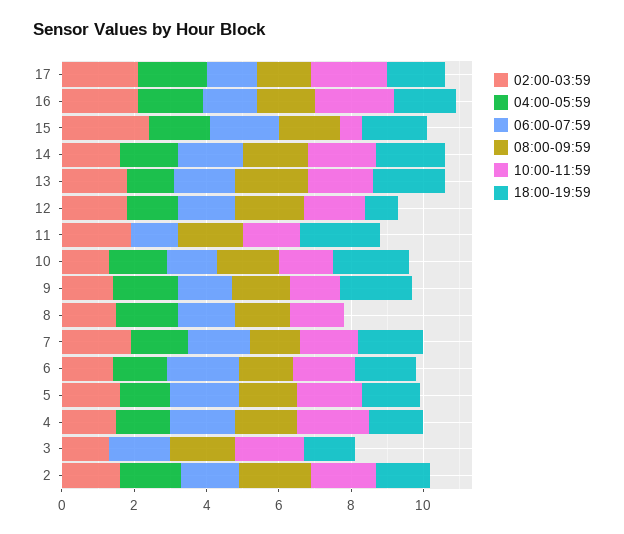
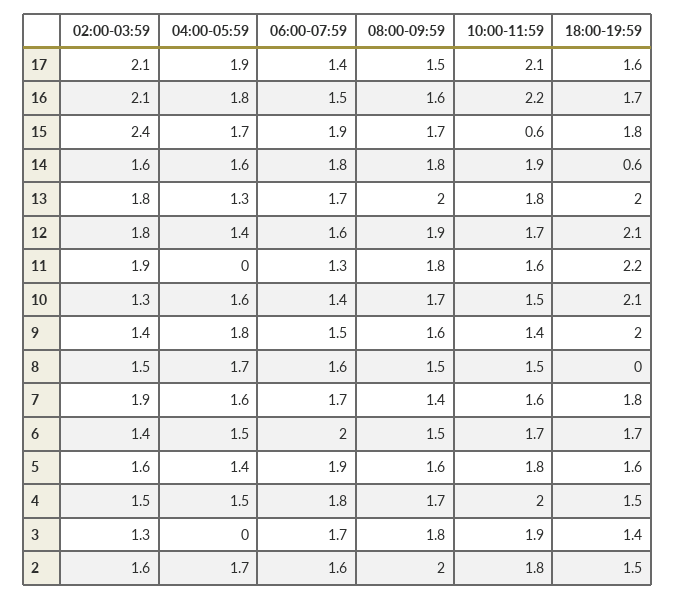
  {
    "02:00-03:59": {
      "17": 2.1,
      "16": 2.1,
      "15": 2.4,
      "14": 1.6,
      "13": 1.8,
      "12": 1.8,
      "11": 1.9,
      "10": 1.3,
      "9": 1.4,
      "8": 1.5,
      "7": 1.9,
      "6": 1.4,
      "5": 1.6,
      "4": 1.5,
      "3": 1.3,
      "2": 1.6
    },
    "04:00-05:59": {
      "17": 1.9,
      "16": 1.8,
      "15": 1.7,
      "14": 1.6,
      "13": 1.3,
      "12": 1.4,
      "11": 0,
      "10": 1.6,
      "9": 1.8,
      "8": 1.7,
      "7": 1.6,
      "6": 1.5,
      "5": 1.4,
      "4": 1.5,
      "3": 0,
      "2": 1.7
    },
    "06:00-07:59": {
      "17": 1.4,
      "16": 1.5,
      "15": 1.9,
      "14": 1.8,
      "13": 1.7,
      "12": 1.6,
      "11": 1.3,
      "10": 1.4,
      "9": 1.5,
      "8": 1.6,
      "7": 1.7,
      "6": 2,
      "5": 1.9,
      "4": 1.8,
      "3": 1.7,
      "2": 1.6
    },
    "08:00-09:59": {
      "17": 1.5,
      "16": 1.6,
      "15": 1.7,
      "14": 1.8,
      "13": 2,
      "12": 1.9,
      "11": 1.8,
      "10": 1.7,
      "9": 1.6,
      "8": 1.5,
      "7": 1.4,
      "6": 1.5,
      "5": 1.6,
      "4": 1.7,
      "3": 1.8,
      "2": 2
    },
    "10:00-11:59": {
      "17": 2.1,
      "16": 2.2,
      "15": 0.6,
      "14": 1.9,
      "13": 1.8,
      "12": 1.7,
      "11": 1.6,
      "10": 1.5,
      "9": 1.4,
      "8": 1.5,
      "7": 1.6,
      "6": 1.7,
      "5": 1.8,
      "4": 2,
      "3": 1.9,
      "2": 1.8
    },
    "18:00-19:59": {
      "17": 1.6,
      "16": 1.7,
      "15": 1.8,
-     "14": 2,
+     "14": 0.6,
      "13": 2,
-     "12": 1,
+     "12": 2.1,
      "11": 2.2,
      "10": 2.1,
      "9": 2,
      "8": 0,
      "7": 1.8,
      "6": 1.7,
      "5": 1.6,
      "4": 1.5,
      "3": 1.4,
      "2": 1.5
    }
  }

